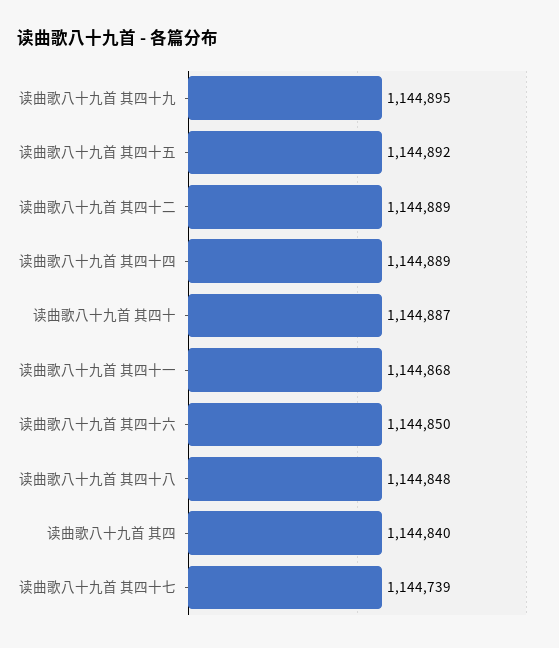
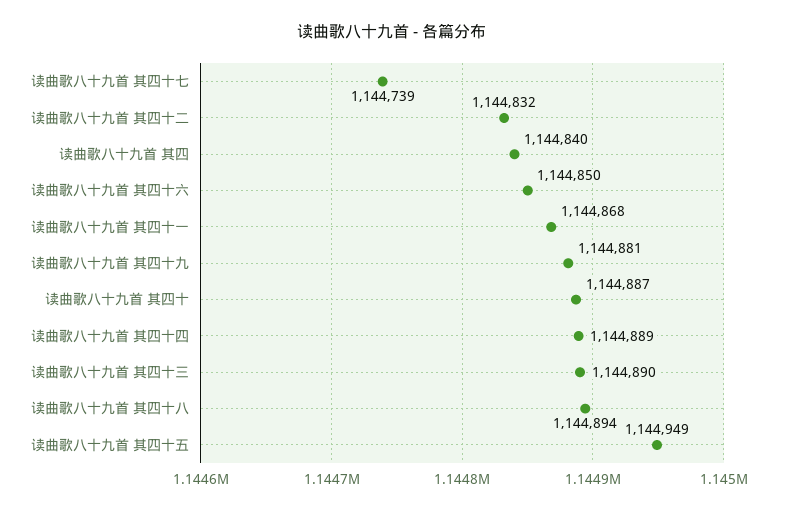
  {
-   "读曲歌八十九首 其四十九": 1144895,
+   "读曲歌八十九首 其四十九": 1144881,
-   "读曲歌八十九首 其四十五": 1144892,
+   "读曲歌八十九首 其四十五": 1144949,
-   "读曲歌八十九首 其四十二": 1144889,
+   "读曲歌八十九首 其四十二": 1144832,
    "读曲歌八十九首 其四十四": 1144889,
    "读曲歌八十九首 其四十": 1144887,
    "读曲歌八十九首 其四十一": 1144868,
    "读曲歌八十九首 其四十六": 1144850,
-   "读曲歌八十九首 其四十八": 1144848,
+   "读曲歌八十九首 其四十八": 1144894,
    "读曲歌八十九首 其四": 1144840,
-   "读曲歌八十九首 其四十七": 1144739
+   "读曲歌八十九首 其四十七": 1144739,
+   "读曲歌八十九首 其四十三": 1144890
  }

